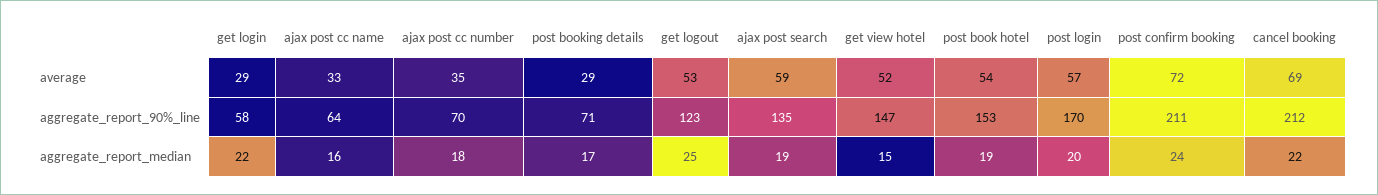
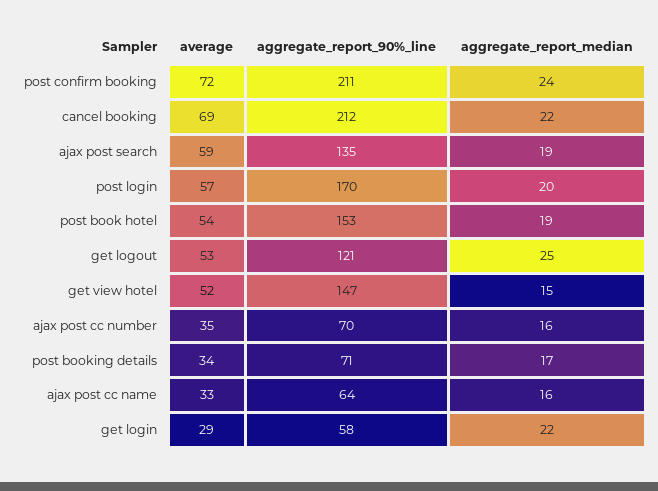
  {
    "get login": {
      "average": 29,
      "aggregate_report_90%_line": 58,
      "aggregate_report_median": 22
    },
    "ajax post cc name": {
      "average": 33,
      "aggregate_report_90%_line": 64,
      "aggregate_report_median": 16
    },
    "ajax post cc number": {
      "average": 35,
      "aggregate_report_90%_line": 70,
-     "aggregate_report_median": 18
+     "aggregate_report_median": 16
    },
    "post booking details": {
-     "average": 29,
+     "average": 34,
      "aggregate_report_90%_line": 71,
      "aggregate_report_median": 17
    },
    "get logout": {
      "average": 53,
-     "aggregate_report_90%_line": 123,
+     "aggregate_report_90%_line": 121,
      "aggregate_report_median": 25
    },
    "ajax post search": {
      "average": 59,
      "aggregate_report_90%_line": 135,
      "aggregate_report_median": 19
    },
    "get view hotel": {
      "average": 52,
      "aggregate_report_90%_line": 147,
      "aggregate_report_median": 15
    },
    "post book hotel": {
      "average": 54,
      "aggregate_report_90%_line": 153,
      "aggregate_report_median": 19
    },
    "post login": {
      "average": 57,
      "aggregate_report_90%_line": 170,
      "aggregate_report_median": 20
    },
    "post confirm booking": {
      "average": 72,
      "aggregate_report_90%_line": 211,
      "aggregate_report_median": 24
    },
    "cancel booking": {
      "average": 69,
      "aggregate_report_90%_line": 212,
      "aggregate_report_median": 22
    }
  }

